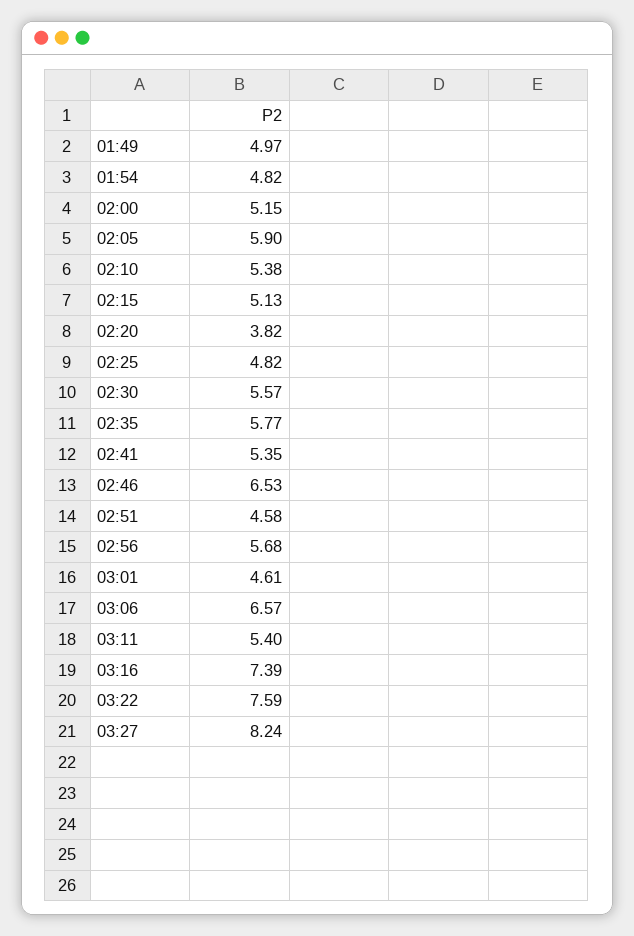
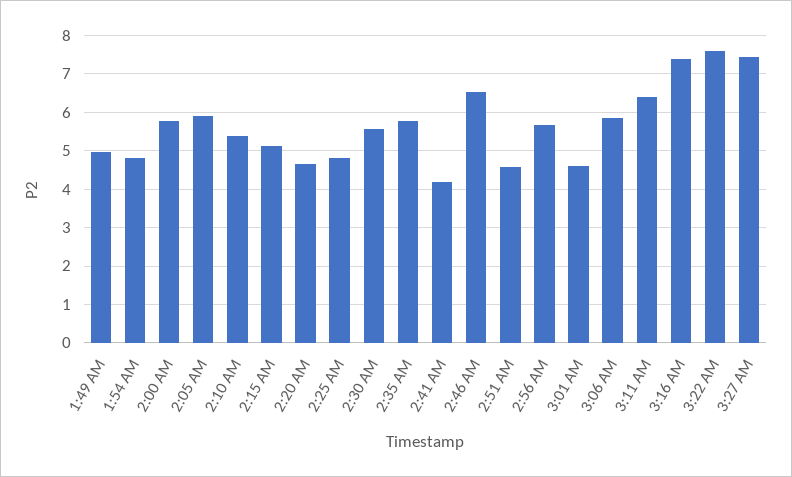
  {
    "01:49": 4.97,
    "01:54": 4.82,
-   "02:00": 5.15,
+   "02:00": 5.8,
    "02:05": 5.9,
    "02:10": 5.38,
    "02:15": 5.13,
-   "02:20": 3.82,
+   "02:20": 4.6,
    "02:25": 4.82,
    "02:30": 5.57,
    "02:35": 5.77,
-   "02:41": 5.35,
+   "02:41": 4.2,
    "02:46": 6.53,
    "02:51": 4.58,
    "02:56": 5.68,
    "03:01": 4.61,
-   "03:06": 6.57,
+   "03:06": 5.8,
-   "03:11": 5.4,
+   "03:11": 6.4,
    "03:16": 7.39,
    "03:22": 7.59,
-   "03:27": 8.24
+   "03:27": 7.4
  }

